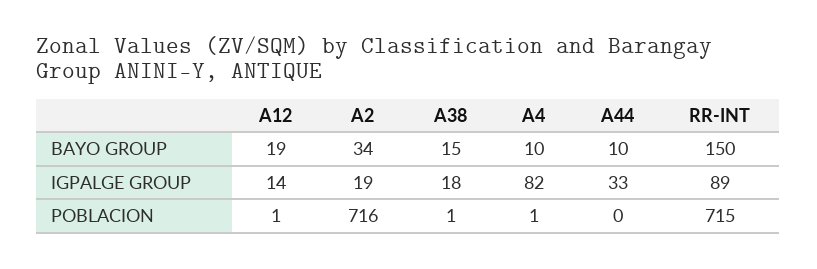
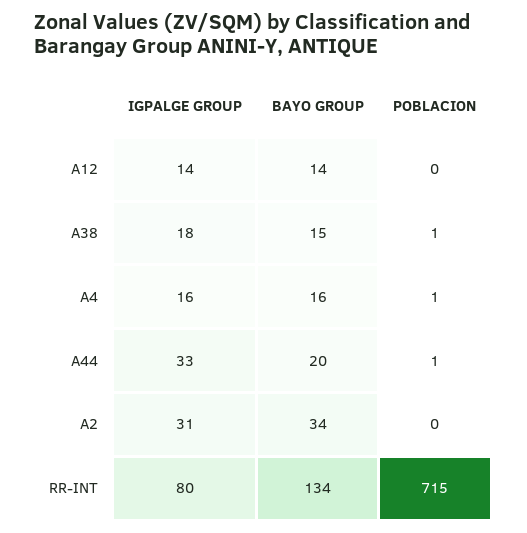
  {
    "A12": {
-     "BAYO GROUP": 19,
+     "BAYO GROUP": 14,
      "IGPALGE GROUP": 14,
-     "POBLACION": 1
+     "POBLACION": 0
    },
    "A2": {
      "BAYO GROUP": 34,
-     "IGPALGE GROUP": 19,
+     "IGPALGE GROUP": 31,
-     "POBLACION": 716
+     "POBLACION": 0
    },
    "A38": {
      "BAYO GROUP": 15,
      "IGPALGE GROUP": 18,
      "POBLACION": 1
    },
    "A4": {
-     "BAYO GROUP": 10,
+     "BAYO GROUP": 16,
-     "IGPALGE GROUP": 82,
+     "IGPALGE GROUP": 16,
      "POBLACION": 1
    },
    "A44": {
-     "BAYO GROUP": 10,
+     "BAYO GROUP": 20,
      "IGPALGE GROUP": 33,
-     "POBLACION": 0
+     "POBLACION": 1
    },
    "RR-INT": {
-     "BAYO GROUP": 150,
+     "BAYO GROUP": 134,
-     "IGPALGE GROUP": 89,
+     "IGPALGE GROUP": 80,
      "POBLACION": 715
    }
  }

